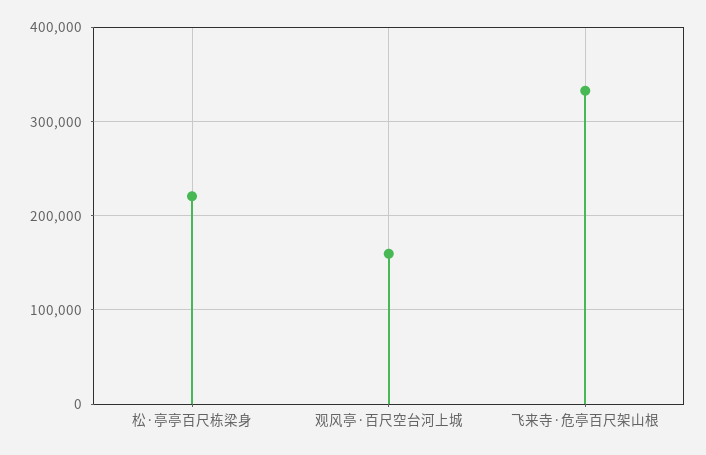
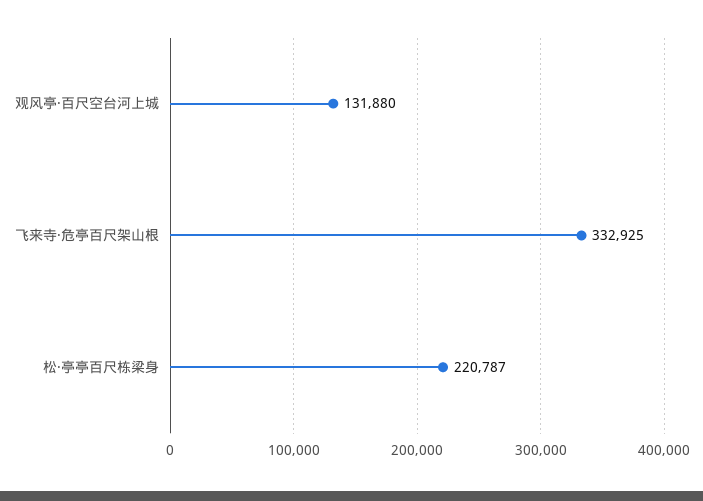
  {
    "松·亭亭百尺栋梁身": 220787,
-   "观风亭·百尺空台河上城": 160000,
+   "观风亭·百尺空台河上城": 131880,
    "飞来寺·危亭百尺架山根": 332925
  }

